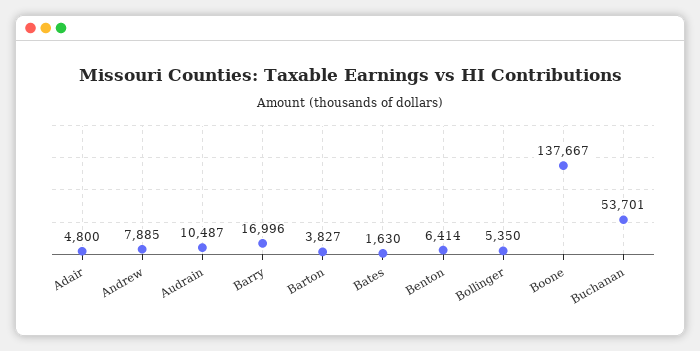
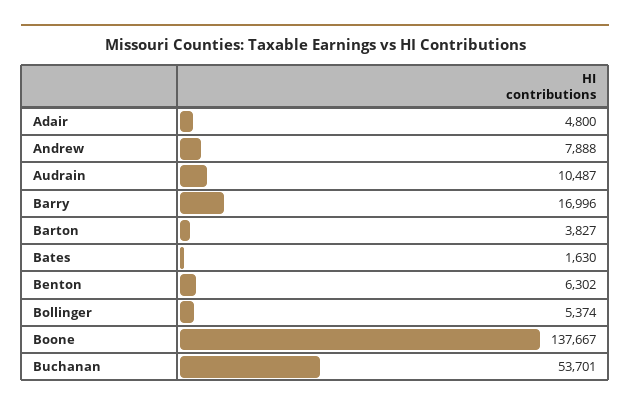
  {
    "Adair": 4800,
-   "Andrew": 7885,
+   "Andrew": 7888,
    "Audrain": 10487,
    "Barry": 16996,
    "Barton": 3827,
    "Bates": 1630,
-   "Benton": 6414,
+   "Benton": 6302,
-   "Bollinger": 5350,
+   "Bollinger": 5374,
    "Boone": 137667,
    "Buchanan": 53701
  }

